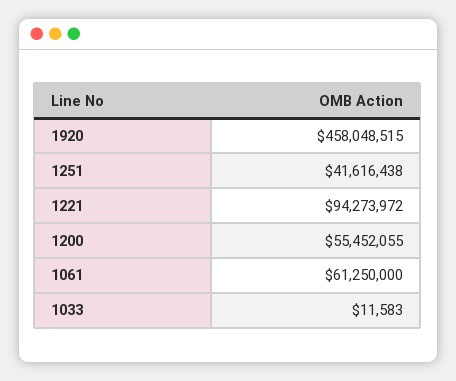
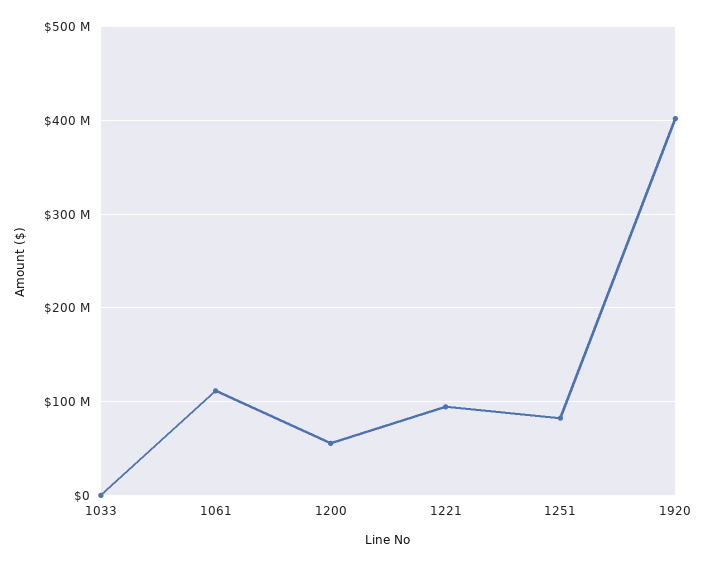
  {
-   "1920": 458048515,
+   "1920": 400000000,
-   "1251": 41616438,
+   "1251": 80000000,
    "1221": 94273972,
    "1200": 55452055,
-   "1061": 61250000,
+   "1061": 110000000,
    "1033": 11583
  }

